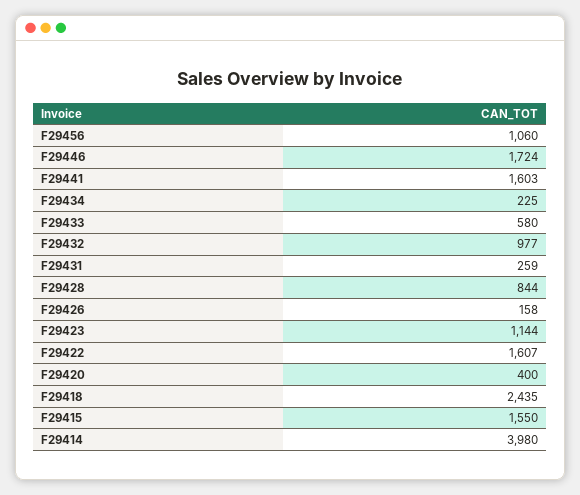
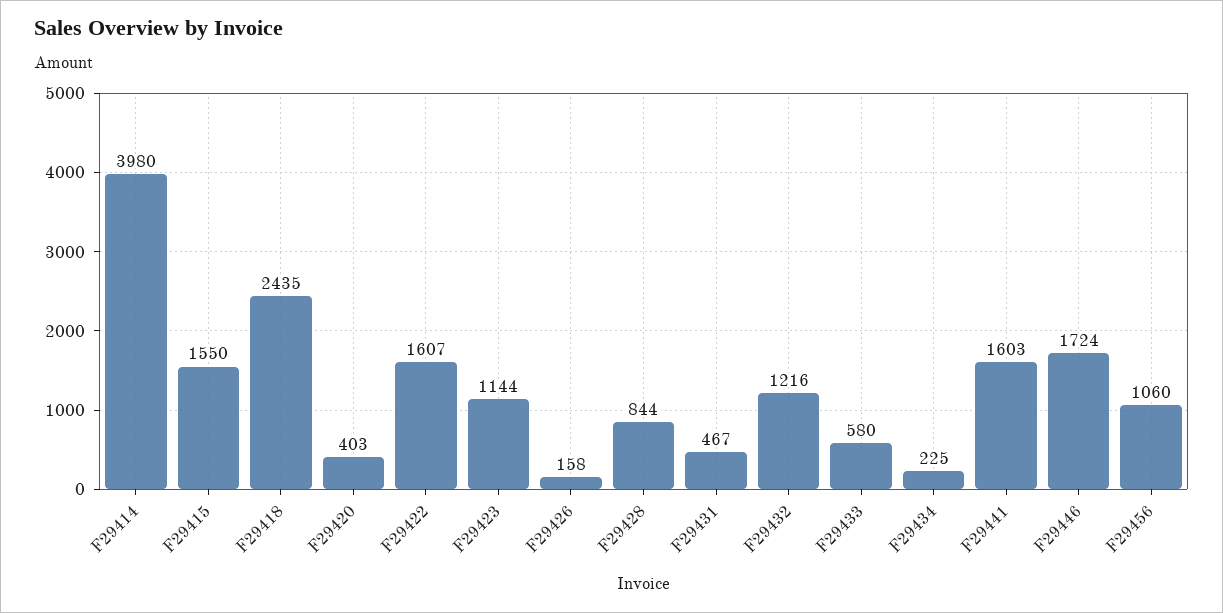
  {
    "F29456": 1060,
    "F29446": 1724,
    "F29441": 1603,
    "F29434": 225,
    "F29433": 580,
-   "F29432": 977,
+   "F29432": 1216,
-   "F29431": 259,
+   "F29431": 467,
    "F29428": 844,
    "F29426": 158,
    "F29423": 1144,
    "F29422": 1607,
-   "F29420": 400,
+   "F29420": 403,
    "F29418": 2435,
    "F29415": 1550,
    "F29414": 3980
  }

